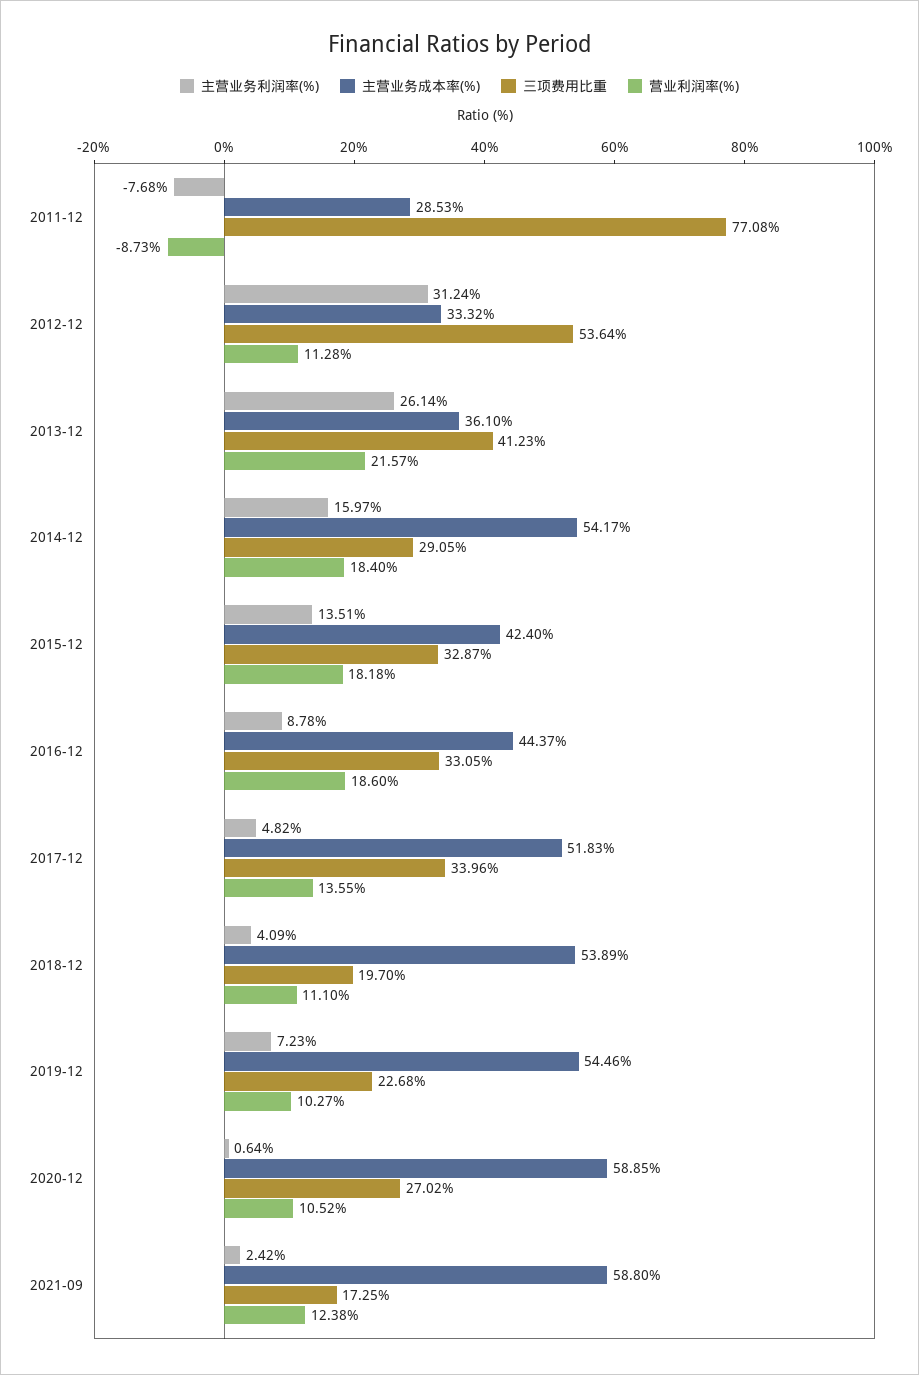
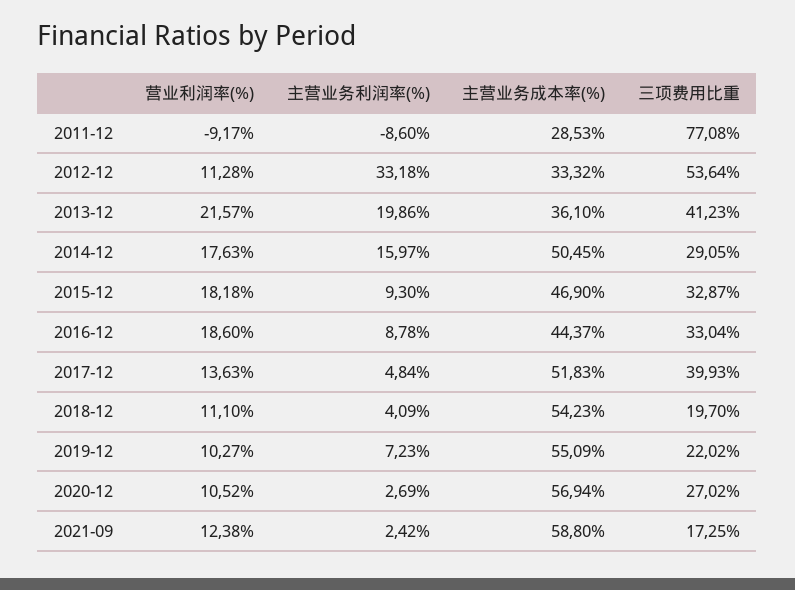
  {
    "主营业务利润率(%)": {
-     "2011-12": -7.68,
+     "2011-12": -8.6,
-     "2012-12": 31.24,
+     "2012-12": 33.18,
-     "2013-12": 26.14,
+     "2013-12": 19.86,
      "2014-12": 15.97,
-     "2015-12": 13.51,
+     "2015-12": 9.3,
      "2016-12": 8.78,
-     "2017-12": 4.82,
+     "2017-12": 4.84,
      "2018-12": 4.09,
      "2019-12": 7.23,
-     "2020-12": 0.64,
+     "2020-12": 2.69,
      "2021-09": 2.42
    },
    "主营业务成本率(%)": {
      "2011-12": 28.53,
      "2012-12": 33.32,
      "2013-12": 36.1,
-     "2014-12": 54.17,
+     "2014-12": 50.45,
-     "2015-12": 42.4,
+     "2015-12": 46.9,
      "2016-12": 44.37,
      "2017-12": 51.83,
-     "2018-12": 53.89,
+     "2018-12": 54.23,
-     "2019-12": 54.46,
+     "2019-12": 55.09,
-     "2020-12": 58.85,
+     "2020-12": 56.94,
      "2021-09": 58.8
    },
    "三项费用比重": {
      "2011-12": 77.08,
      "2012-12": 53.64,
      "2013-12": 41.23,
      "2014-12": 29.05,
      "2015-12": 32.87,
-     "2016-12": 33.05,
+     "2016-12": 33.04,
-     "2017-12": 33.96,
+     "2017-12": 39.93,
      "2018-12": 19.7,
-     "2019-12": 22.68,
+     "2019-12": 22.02,
      "2020-12": 27.02,
      "2021-09": 17.25
    },
    "营业利润率(%)": {
-     "2011-12": -8.73,
+     "2011-12": -9.17,
      "2012-12": 11.28,
      "2013-12": 21.57,
-     "2014-12": 18.4,
+     "2014-12": 17.63,
      "2015-12": 18.18,
      "2016-12": 18.6,
-     "2017-12": 13.55,
+     "2017-12": 13.63,
      "2018-12": 11.1,
      "2019-12": 10.27,
      "2020-12": 10.52,
      "2021-09": 12.38
    }
  }

